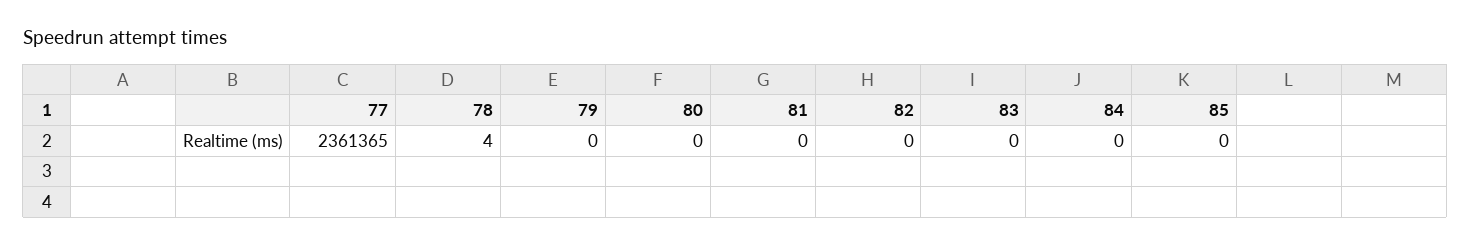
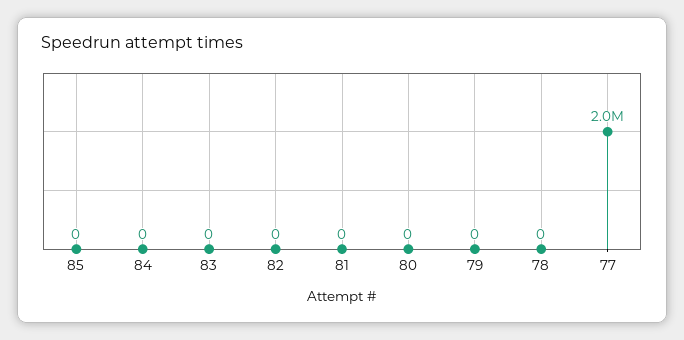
  {
-   "77": 2361365,
+   "77": 2000000,
-   "78": 4,
+   "78": 0,
    "79": 0,
    "80": 0,
    "81": 0,
    "82": 0,
    "83": 0,
    "84": 0,
    "85": 0
  }

